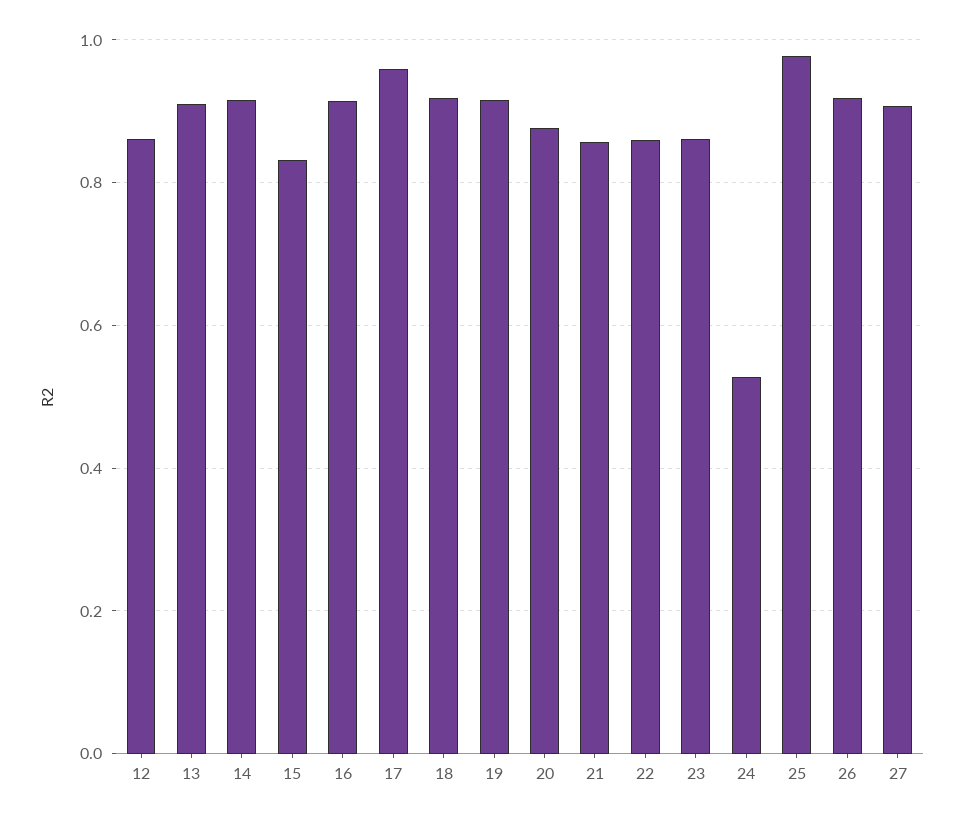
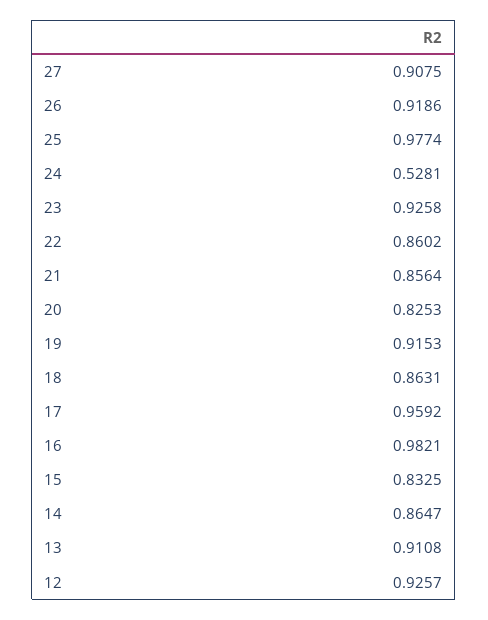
  {
-   "12": 0.86,
+   "12": 0.9257,
    "13": 0.9108,
-   "14": 0.92,
+   "14": 0.8647,
    "15": 0.8325,
-   "16": 0.92,
+   "16": 0.9821,
    "17": 0.9592,
-   "18": 0.92,
+   "18": 0.8631,
    "19": 0.9153,
-   "20": 0.88,
+   "20": 0.8253,
    "21": 0.8564,
    "22": 0.8602,
-   "23": 0.86,
+   "23": 0.9258,
    "24": 0.5281,
    "25": 0.9774,
    "26": 0.9186,
    "27": 0.9075
  }

